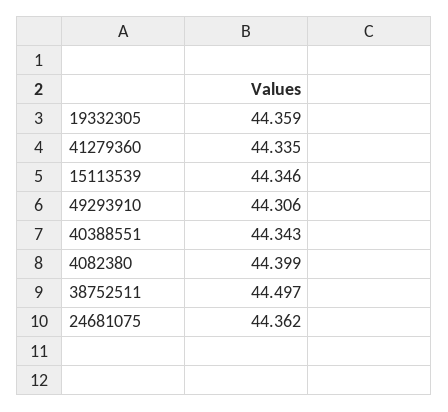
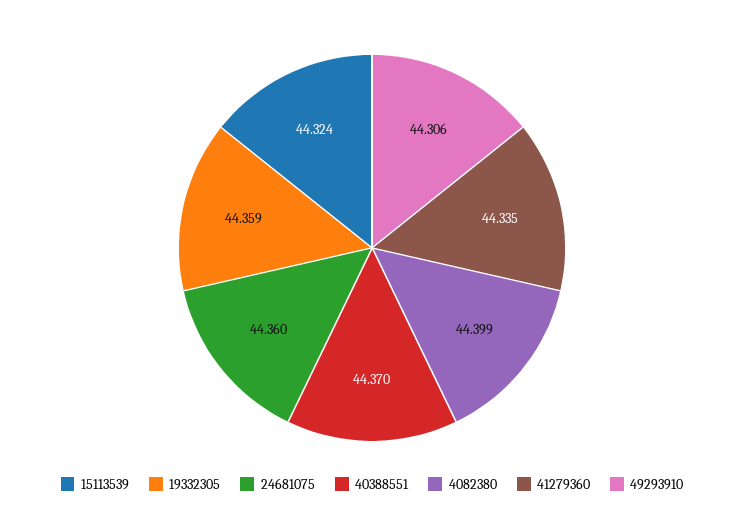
  {
    "19332305": 44.359,
    "41279360": 44.335,
-   "15113539": 44.346,
+   "15113539": 44.324,
    "49293910": 44.306,
-   "40388551": 44.343,
+   "40388551": 44.37,
    "4082380": 44.399,
-   "38752511": 44.497,
-   "24681075": 44.362
+   "24681075": 44.36
  }

